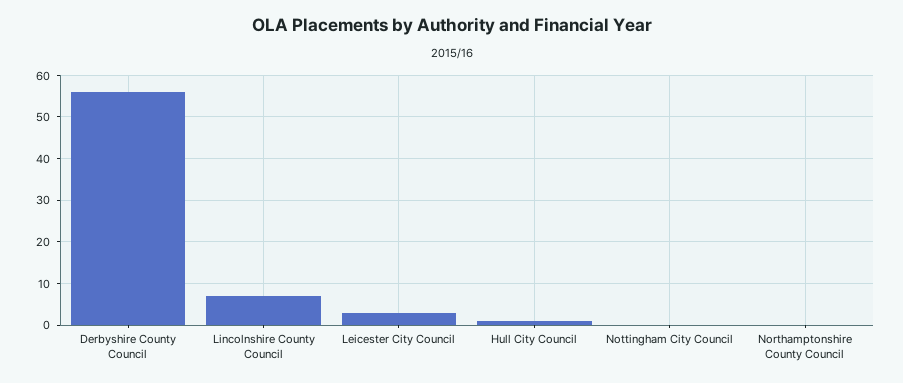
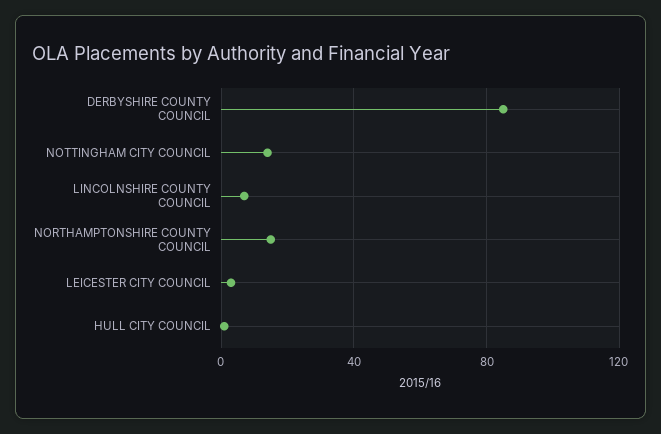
  {
-   "Derbyshire County Council": 55,
+   "Derbyshire County Council": 85,
    "Lincolnshire County Council": 5,
    "Leicester City Council": 5,
    "Hull City Council": 0,
-   "Nottingham City Council": 0,
+   "Nottingham City Council": 15,
-   "Northamptonshire County Council": 0
+   "Northamptonshire County Council": 15
  }

